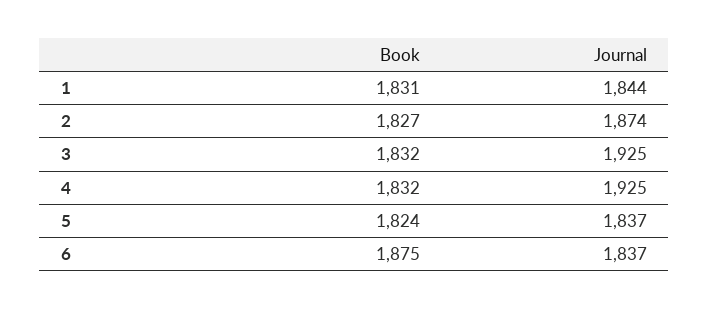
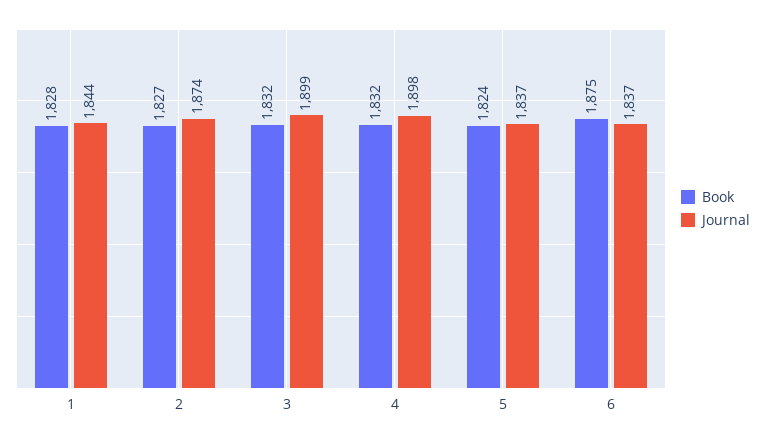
  {
    "Book": {
-     "1": 1831,
+     "1": 1828,
      "2": 1827,
      "3": 1832,
      "4": 1832,
      "5": 1824,
      "6": 1875
    },
    "Journal": {
      "1": 1844,
      "2": 1874,
-     "3": 1925,
+     "3": 1899,
-     "4": 1925,
+     "4": 1898,
      "5": 1837,
      "6": 1837
    }
  }

